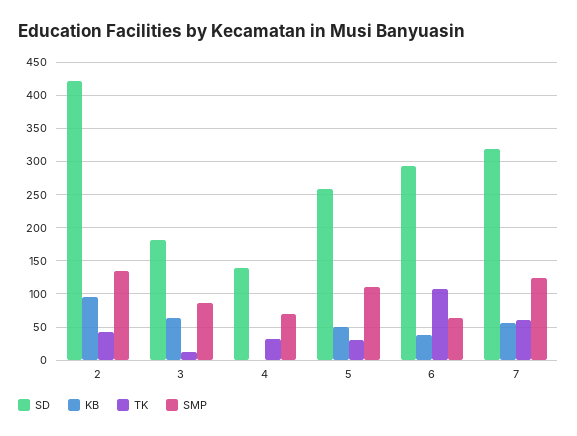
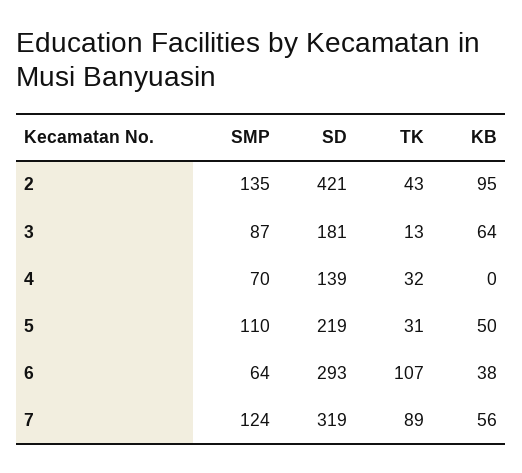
  {
    "SD": {
      "2": 421,
      "3": 181,
      "4": 139,
-     "5": 260,
+     "5": 219,
      "6": 293,
      "7": 319
    },
    "KB": {
      "2": 95,
      "3": 64,
      "4": 0,
      "5": 50,
      "6": 38,
      "7": 56
    },
    "TK": {
      "2": 43,
      "3": 13,
      "4": 32,
      "5": 31,
      "6": 107,
-     "7": 60
+     "7": 89
    },
    "SMP": {
      "2": 135,
      "3": 87,
      "4": 70,
      "5": 110,
      "6": 64,
      "7": 124
    }
  }

